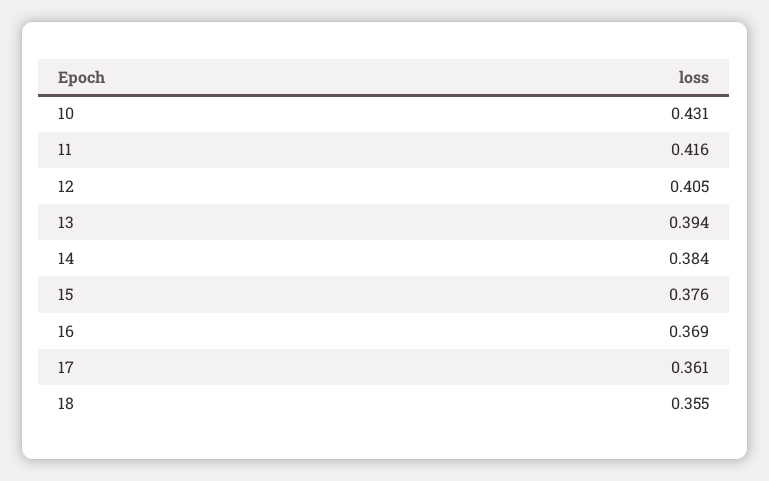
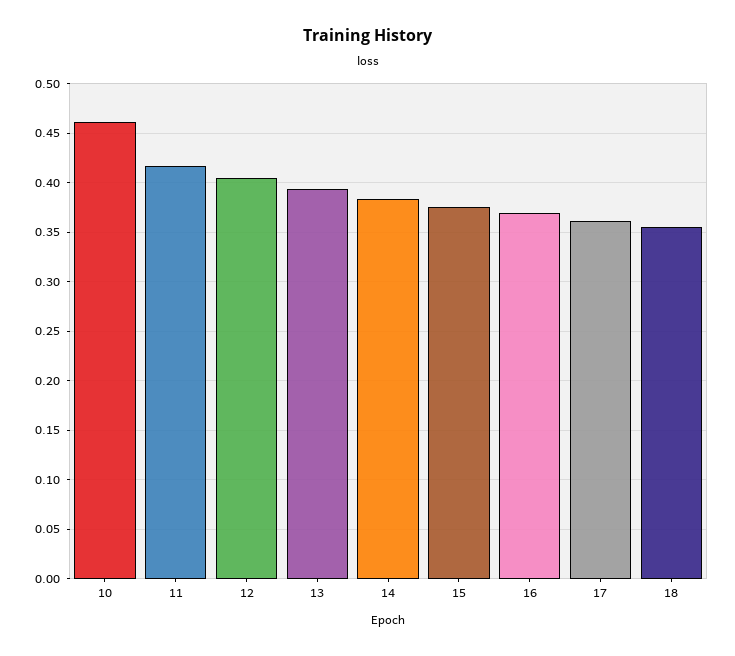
  {
-   "10": 0.431,
+   "10": 0.46,
    "11": 0.416,
    "12": 0.405,
    "13": 0.394,
    "14": 0.384,
    "15": 0.376,
    "16": 0.369,
    "17": 0.361,
    "18": 0.355
  }

